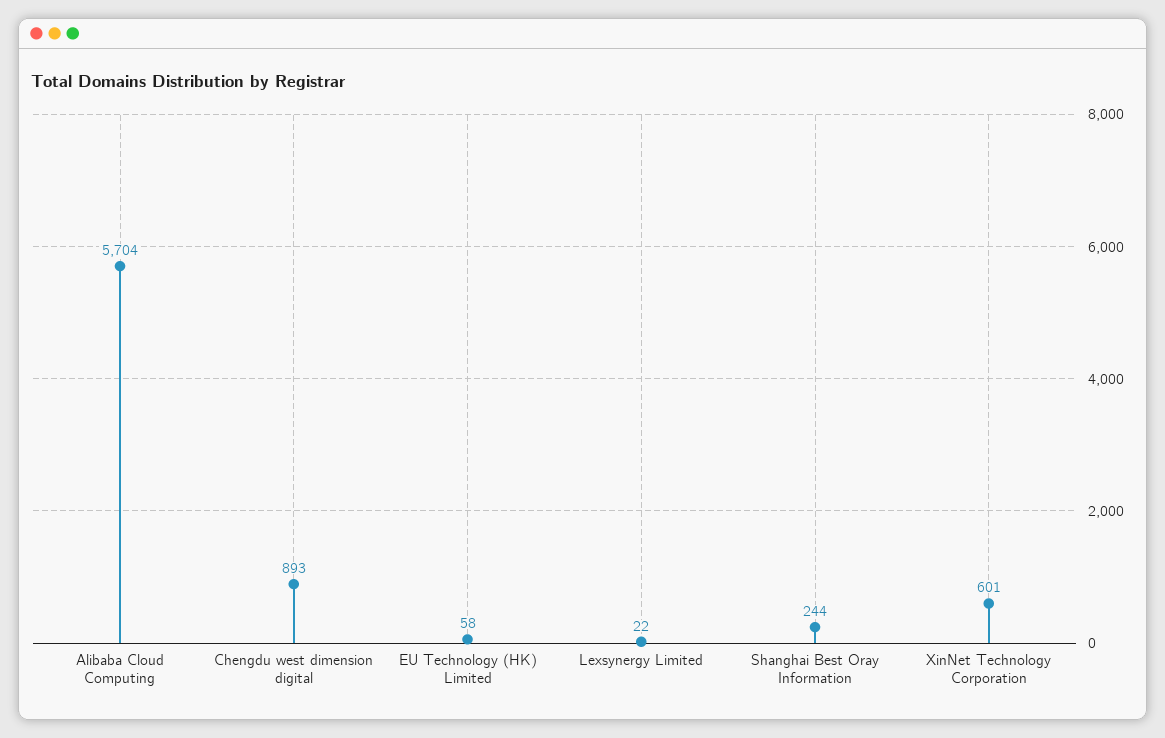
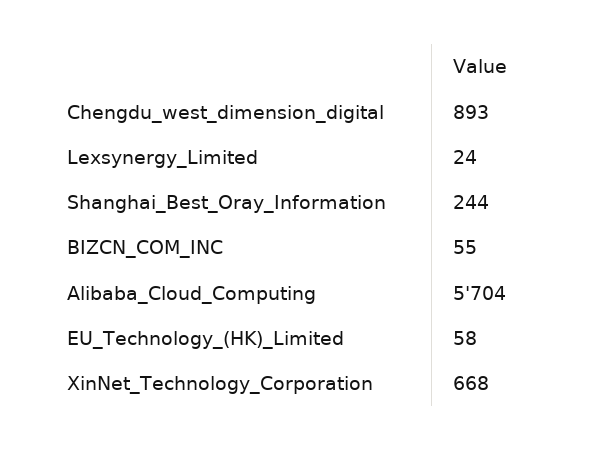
  {
    "Alibaba Cloud Computing": 5704,
    "Chengdu west dimension digital": 893,
    "EU Technology (HK) Limited": 58,
-   "Lexsynergy Limited": 22,
+   "Lexsynergy Limited": 24,
    "Shanghai Best Oray Information": 244,
-   "XinNet Technology Corporation": 601
+   "XinNet Technology Corporation": 668,
+   "BIZCN_COM_INC": 55
  }

